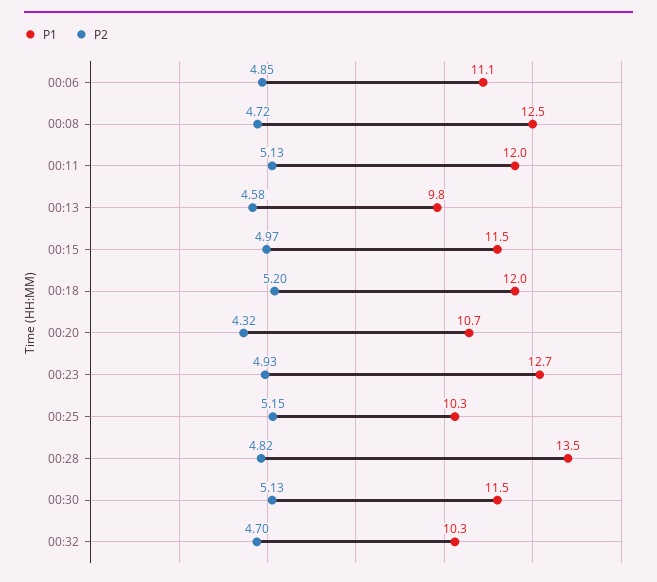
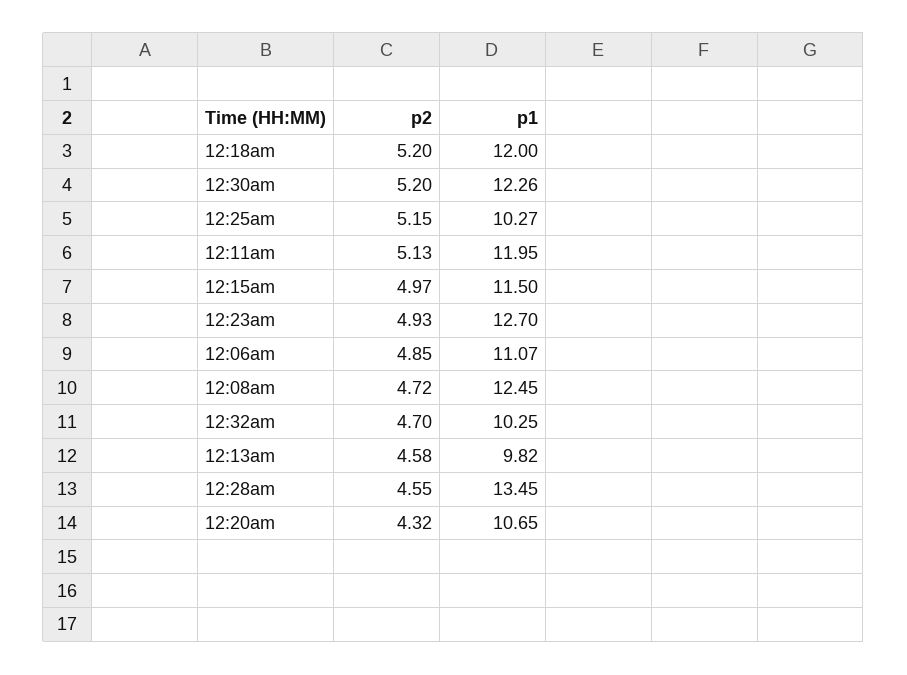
  {
    "P1": {
      "00:06": 11.07,
      "00:08": 12.45,
      "00:11": 11.95,
      "00:13": 9.82,
      "00:15": 11.5,
      "00:18": 12,
      "00:20": 10.65,
      "00:23": 12.7,
      "00:25": 10.27,
      "00:28": 13.45,
-     "00:30": 11.5,
+     "00:30": 12.26,
      "00:32": 10.25
    },
    "P2": {
      "00:06": 4.85,
      "00:08": 4.72,
      "00:11": 5.13,
      "00:13": 4.58,
      "00:15": 4.97,
      "00:18": 5.2,
      "00:20": 4.32,
      "00:23": 4.93,
      "00:25": 5.15,
-     "00:28": 4.82,
+     "00:28": 4.55,
-     "00:30": 5.13,
+     "00:30": 5.2,
      "00:32": 4.7
    }
  }

